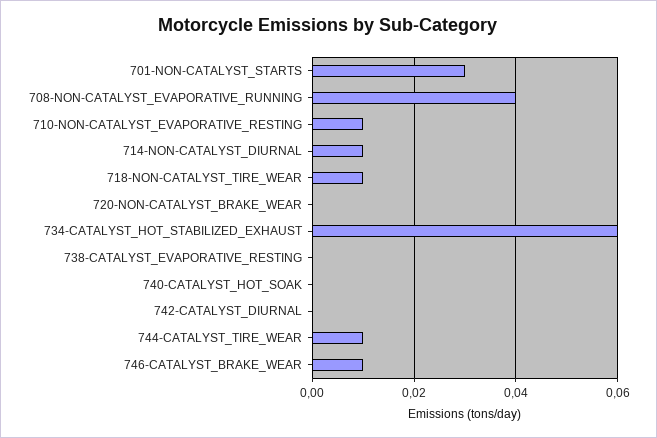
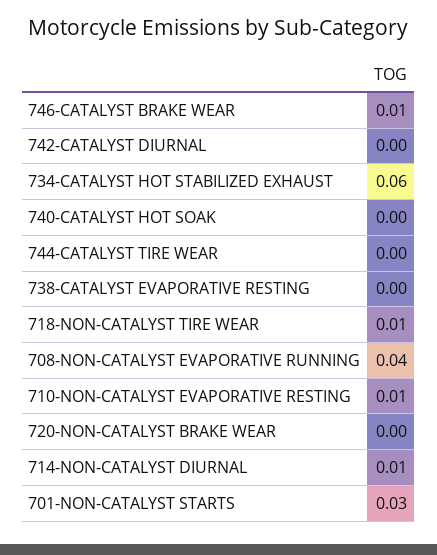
  {
    "701-NON-CATALYST_STARTS": 0.03,
    "708-NON-CATALYST_EVAPORATIVE_RUNNING": 0.04,
    "710-NON-CATALYST_EVAPORATIVE_RESTING": 0.01,
    "714-NON-CATALYST_DIURNAL": 0.01,
    "718-NON-CATALYST_TIRE_WEAR": 0.01,
    "720-NON-CATALYST_BRAKE_WEAR": 0,
    "734-CATALYST_HOT_STABILIZED_EXHAUST": 0.06,
    "738-CATALYST_EVAPORATIVE_RESTING": 0,
    "740-CATALYST_HOT_SOAK": 0,
    "742-CATALYST_DIURNAL": 0,
-   "744-CATALYST_TIRE_WEAR": 0.01,
+   "744-CATALYST_TIRE_WEAR": 0,
    "746-CATALYST_BRAKE_WEAR": 0.01
  }

